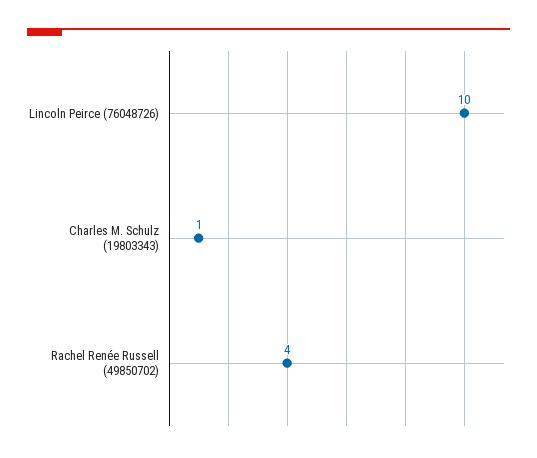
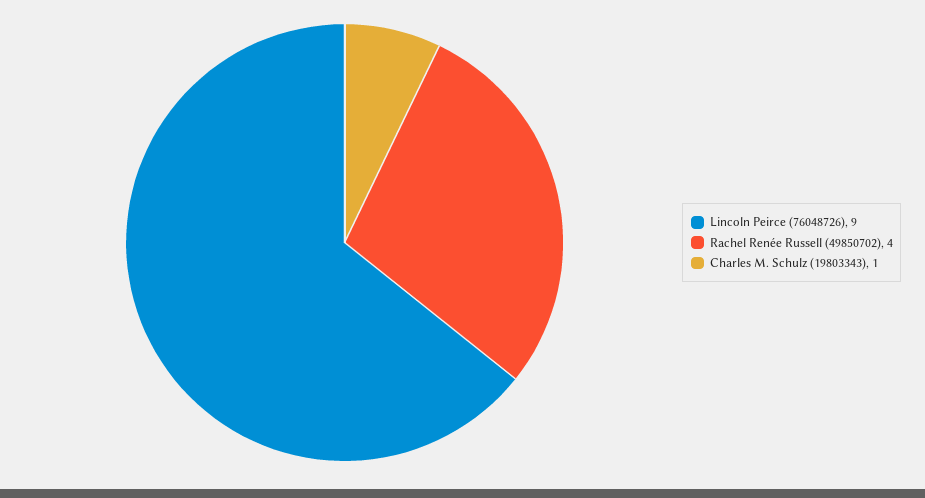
  {
-   "Lincoln Peirce (76048726)": 10,
+   "Lincoln Peirce (76048726)": 9,
    "Charles M. Schulz (19803343)": 1,
    "Rachel Renée Russell (49850702)": 4
  }

